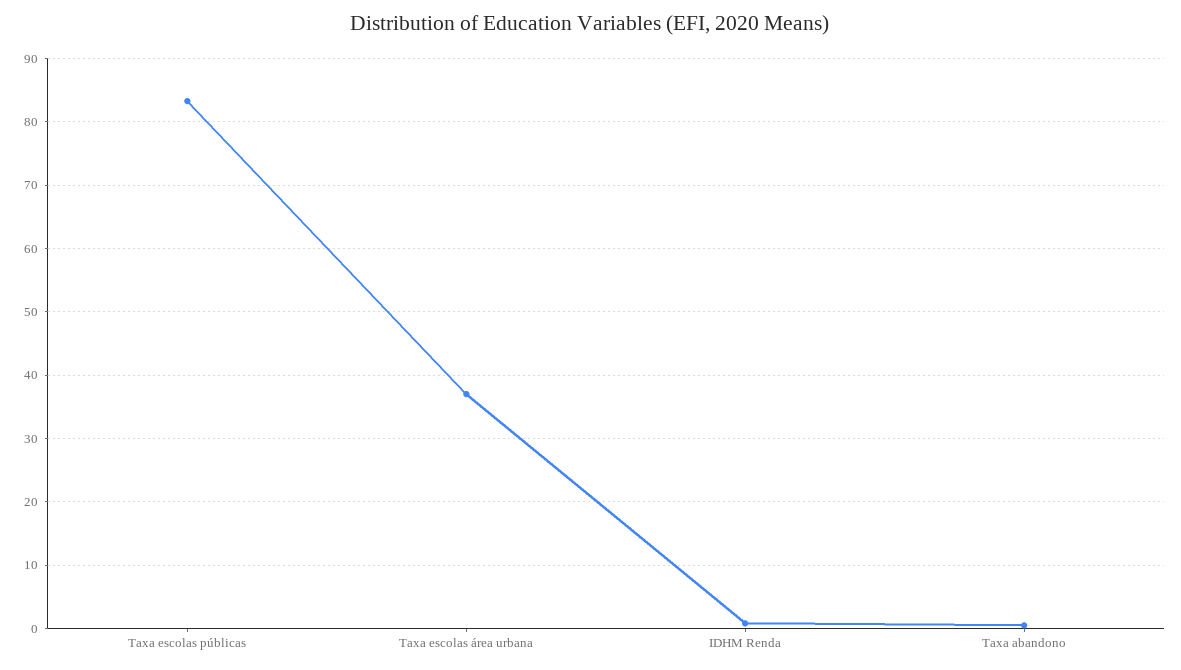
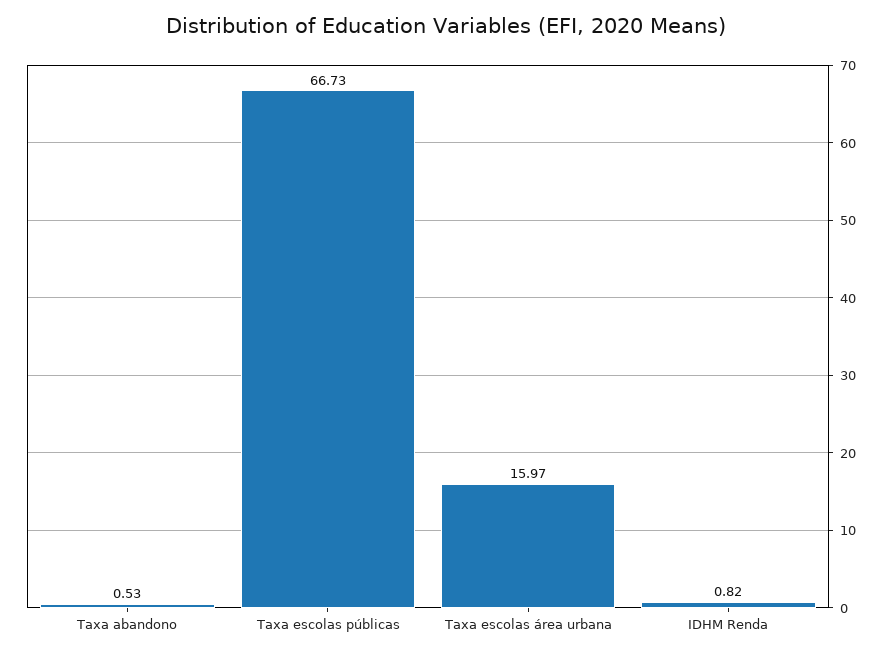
  {
-   "Taxa escolas públicas": 83,
+   "Taxa escolas públicas": 66.73,
-   "Taxa escolas área urbana": 37,
+   "Taxa escolas área urbana": 15.97,
    "IDHM Renda": 0.82,
    "Taxa abandono": 0.53
  }

